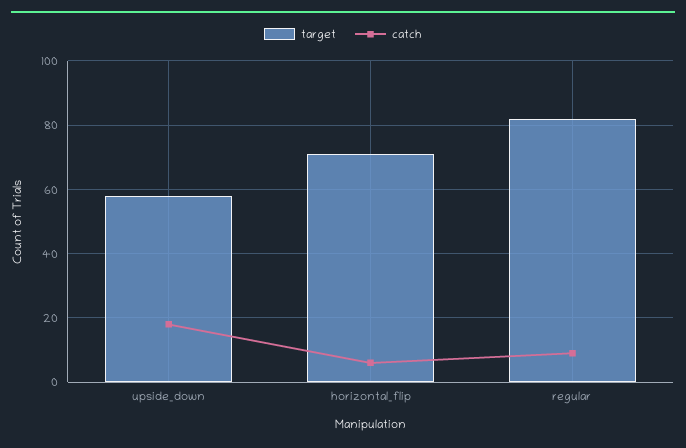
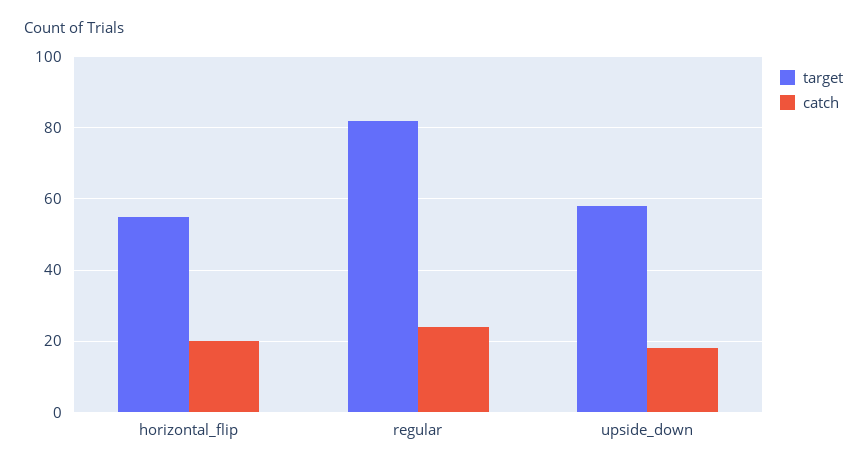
  {
    "target": {
      "upside_down": 60,
-     "horizontal_flip": 70,
+     "horizontal_flip": 55,
      "regular": 80
    },
    "catch": {
      "upside_down": 20,
-     "horizontal_flip": 5,
+     "horizontal_flip": 20,
-     "regular": 10
+     "regular": 25
    }
  }

